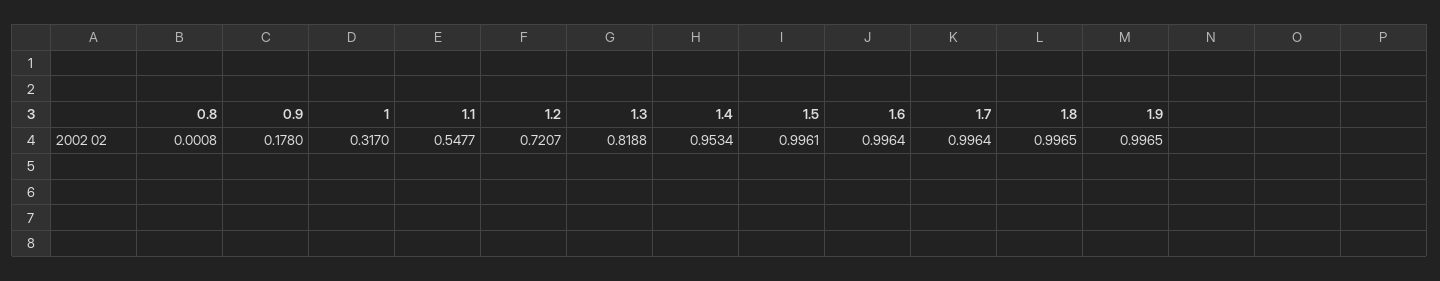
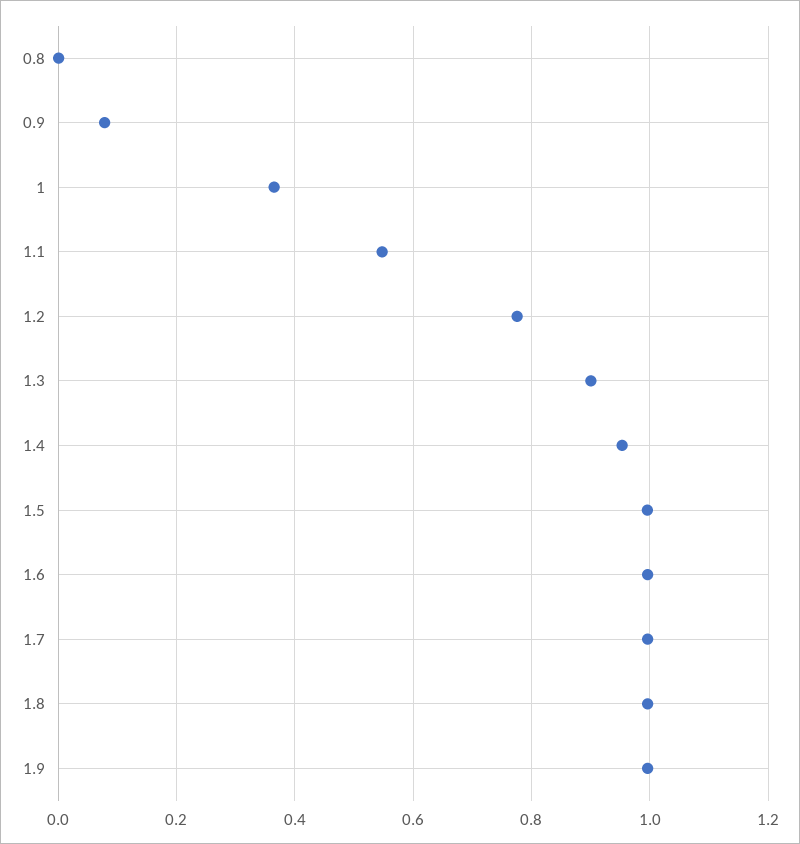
  {
    "0.8": 0.0008,
-   "0.9": 0.178,
+   "0.9": 0.08,
-   "1": 0.317,
+   "1": 0.36,
    "1.1": 0.5477,
-   "1.2": 0.7207,
+   "1.2": 0.78,
-   "1.3": 0.8188,
+   "1.3": 0.9,
    "1.4": 0.9534,
    "1.5": 0.9961,
    "1.6": 0.9964,
    "1.7": 0.9964,
    "1.8": 0.9965,
    "1.9": 0.9965
  }

